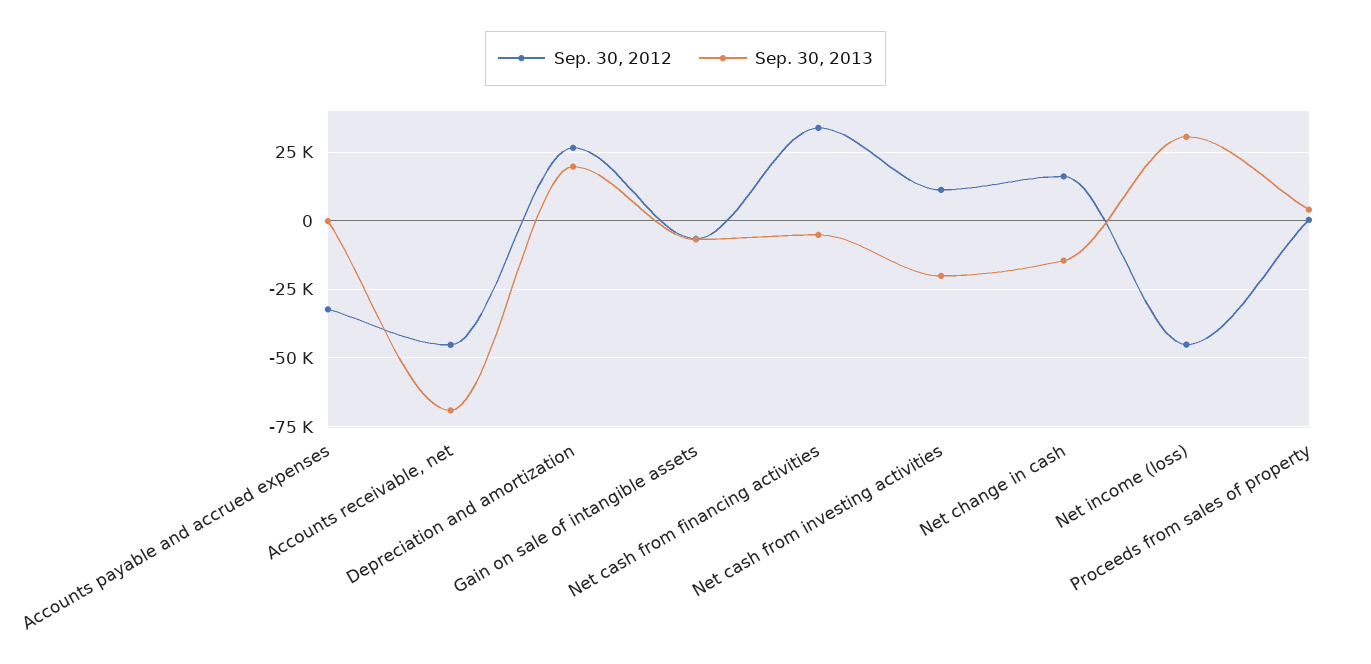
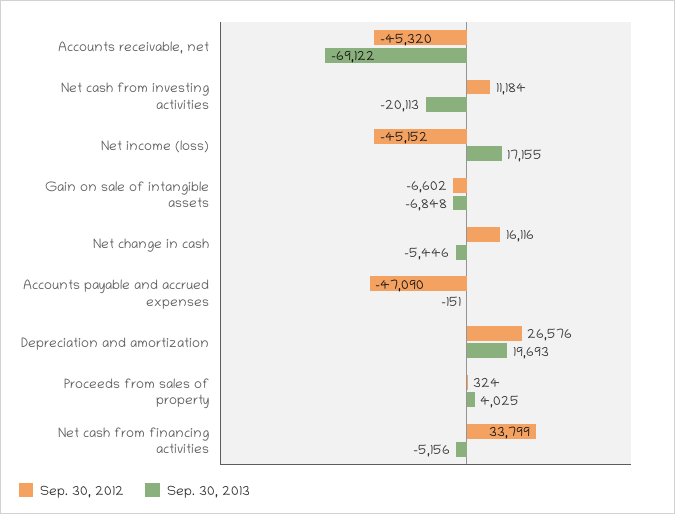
  {
    "Sep. 30, 2012": {
-     "Accounts payable and accrued expenses": -32500,
+     "Accounts payable and accrued expenses": -47090,
      "Accounts receivable, net": -45320,
      "Depreciation and amortization": 26576,
      "Gain on sale of intangible assets": -6602,
      "Net cash from financing activities": 33799,
      "Net cash from investing activities": 11184,
      "Net change in cash": 16116,
      "Net income (loss)": -45152,
      "Proceeds from sales of property": 324
    },
    "Sep. 30, 2013": {
      "Accounts payable and accrued expenses": -151,
      "Accounts receivable, net": -69122,
      "Depreciation and amortization": 19693,
      "Gain on sale of intangible assets": -6848,
      "Net cash from financing activities": -5156,
      "Net cash from investing activities": -20113,
-     "Net change in cash": -15000,
+     "Net change in cash": -5446,
-     "Net income (loss)": 30000,
+     "Net income (loss)": 17155,
      "Proceeds from sales of property": 4025
    }
  }

